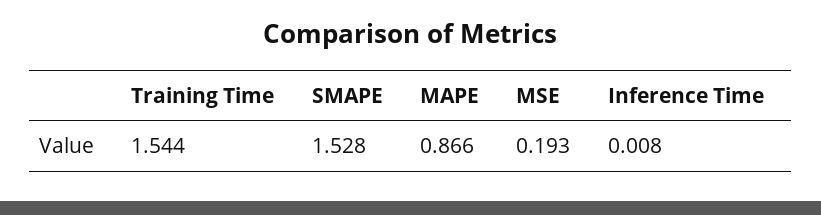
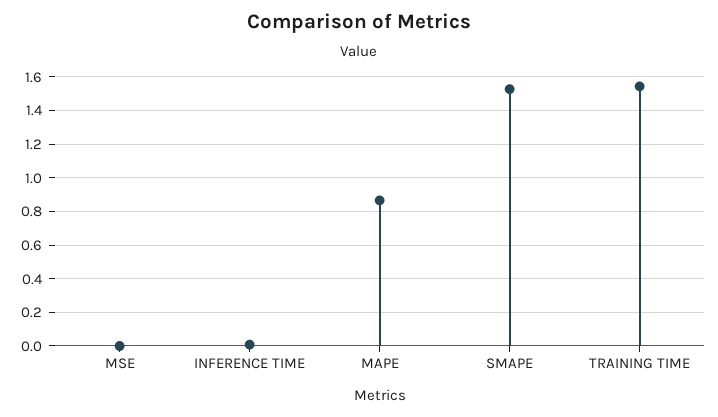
  {
    "Training Time": 1.544,
    "SMAPE": 1.528,
    "MAPE": 0.866,
-   "MSE": 0.193,
+   "MSE": 0,
    "Inference Time": 0.008
  }

